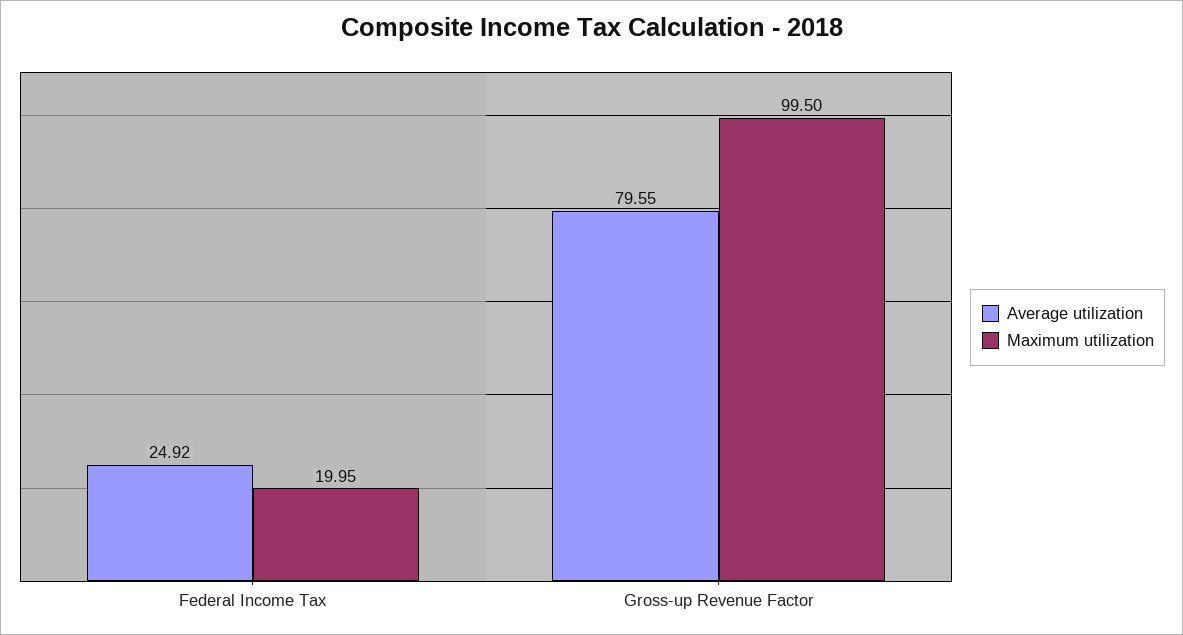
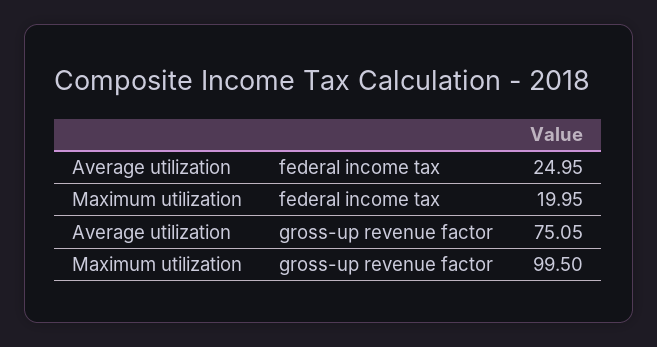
  {
    "Average utilization": {
-     "Federal Income Tax": 24.92,
+     "Federal Income Tax": 24.95,
-     "Gross-up Revenue Factor": 79.55
+     "Gross-up Revenue Factor": 75.05
    },
    "Maximum utilization": {
      "Federal Income Tax": 19.95,
      "Gross-up Revenue Factor": 99.5
    }
  }

